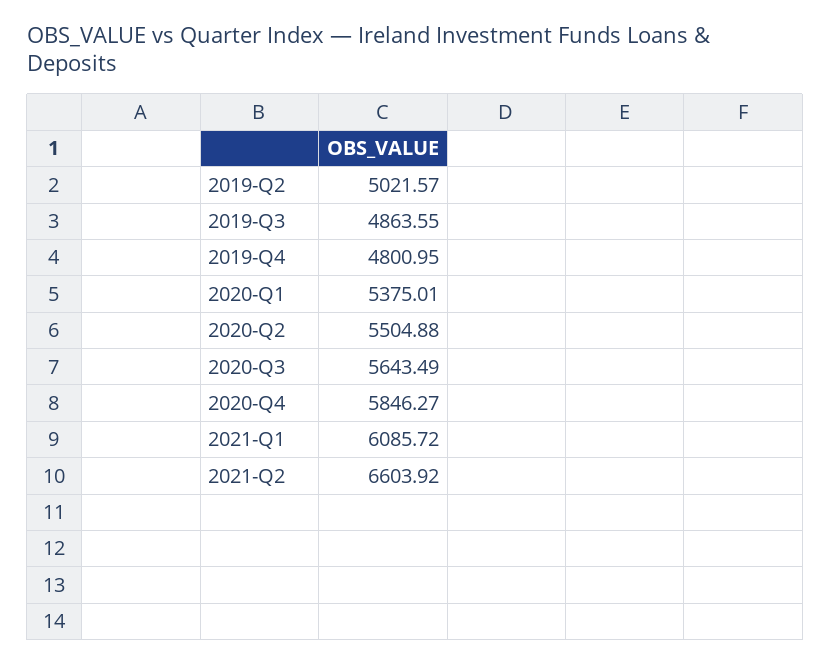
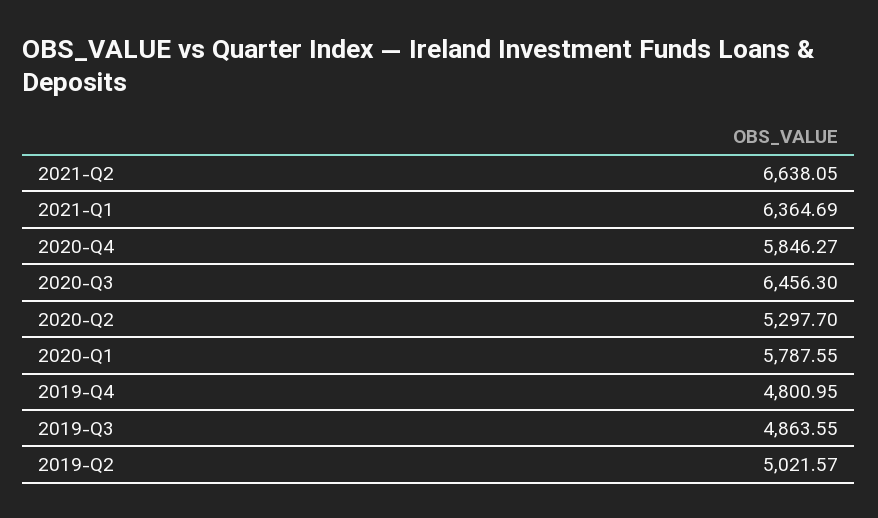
  {
    "2019-Q2": 5021.57,
    "2019-Q3": 4863.55,
    "2019-Q4": 4800.95,
-   "2020-Q1": 5375.01,
+   "2020-Q1": 5787.55,
-   "2020-Q2": 5504.88,
+   "2020-Q2": 5297.7,
-   "2020-Q3": 5643.49,
+   "2020-Q3": 6456.3,
    "2020-Q4": 5846.27,
-   "2021-Q1": 6085.72,
+   "2021-Q1": 6364.69,
-   "2021-Q2": 6603.92
+   "2021-Q2": 6638.05
  }

